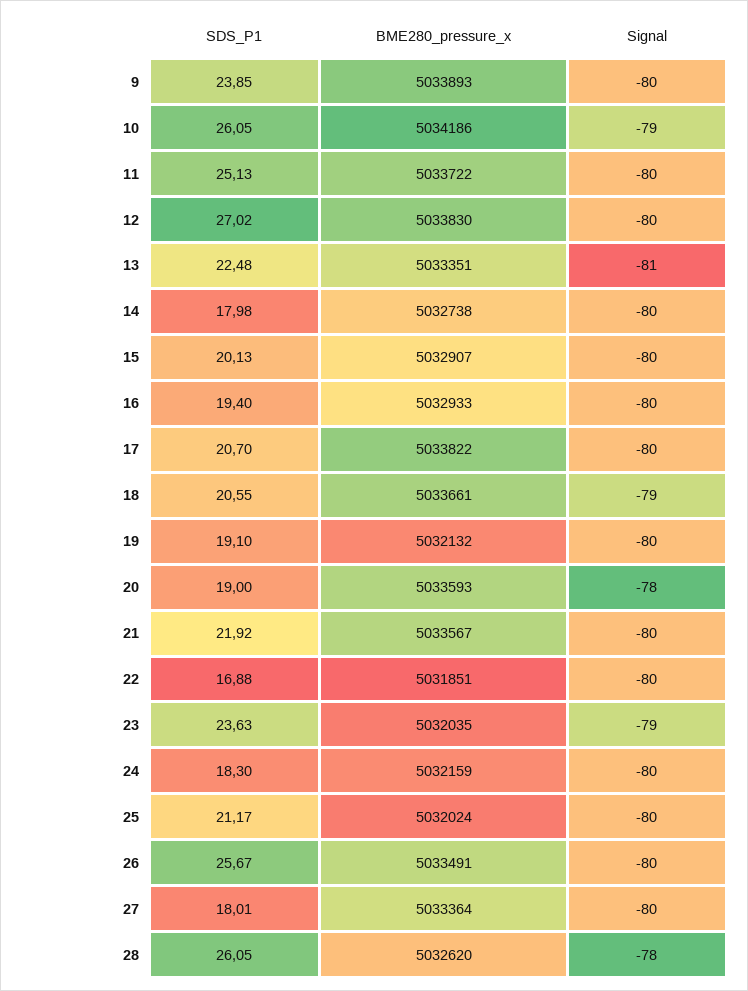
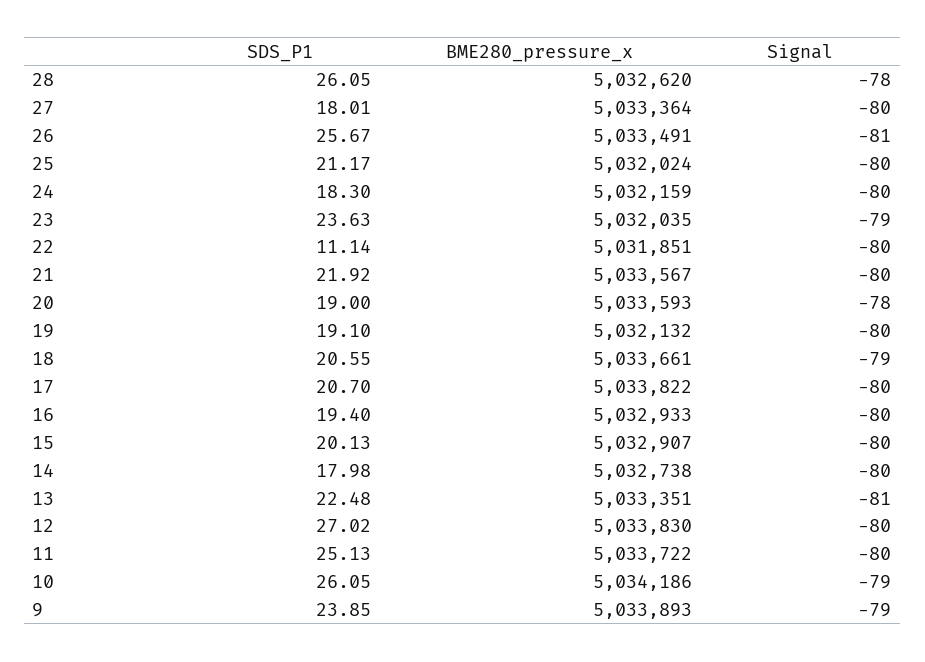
  {
    "SDS_P1": {
      "9": 23.85,
      "10": 26.05,
      "11": 25.13,
      "12": 27.02,
      "13": 22.48,
      "14": 17.98,
      "15": 20.13,
      "16": 19.4,
      "17": 20.7,
      "18": 20.55,
      "19": 19.1,
      "20": 19,
      "21": 21.92,
-     "22": 16.88,
+     "22": 11.14,
      "23": 23.63,
      "24": 18.3,
      "25": 21.17,
      "26": 25.67,
      "27": 18.01,
      "28": 26.05
    },
    "BME280_pressure_x": {
      "9": 5033893,
      "10": 5034186,
      "11": 5033722,
      "12": 5033830,
      "13": 5033351,
      "14": 5032738,
      "15": 5032907,
      "16": 5032933,
      "17": 5033822,
      "18": 5033661,
      "19": 5032132,
      "20": 5033593,
      "21": 5033567,
      "22": 5031851,
      "23": 5032035,
      "24": 5032159,
      "25": 5032024,
      "26": 5033491,
      "27": 5033364,
      "28": 5032620
    },
    "Signal": {
-     "9": -80,
+     "9": -79,
      "10": -79,
      "11": -80,
      "12": -80,
      "13": -81,
      "14": -80,
      "15": -80,
      "16": -80,
      "17": -80,
      "18": -79,
      "19": -80,
      "20": -78,
      "21": -80,
      "22": -80,
      "23": -79,
      "24": -80,
      "25": -80,
-     "26": -80,
+     "26": -81,
      "27": -80,
      "28": -78
    }
  }

